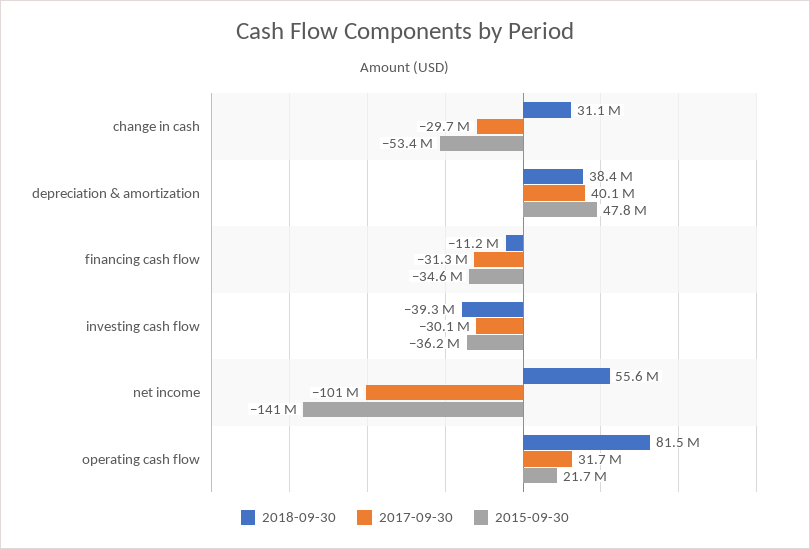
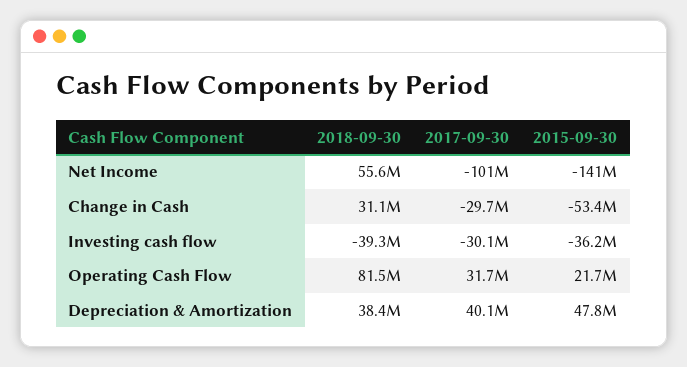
  {
    "2018-09-30": {
      "change in cash": 31100000,
      "depreciation & amortization": 38400000,
-     "financing cash flow": -11200000,
      "investing cash flow": -39300000,
      "net income": 55600000,
      "operating cash flow": 81500000
    },
    "2017-09-30": {
      "change in cash": -29700000,
      "depreciation & amortization": 40100000,
-     "financing cash flow": -31300000,
      "investing cash flow": -30100000,
      "net income": -101000000,
      "operating cash flow": 31700000
    },
    "2015-09-30": {
      "change in cash": -53400000,
      "depreciation & amortization": 47800000,
-     "financing cash flow": -34600000,
      "investing cash flow": -36200000,
      "net income": -141000000,
      "operating cash flow": 21700000
    }
  }

